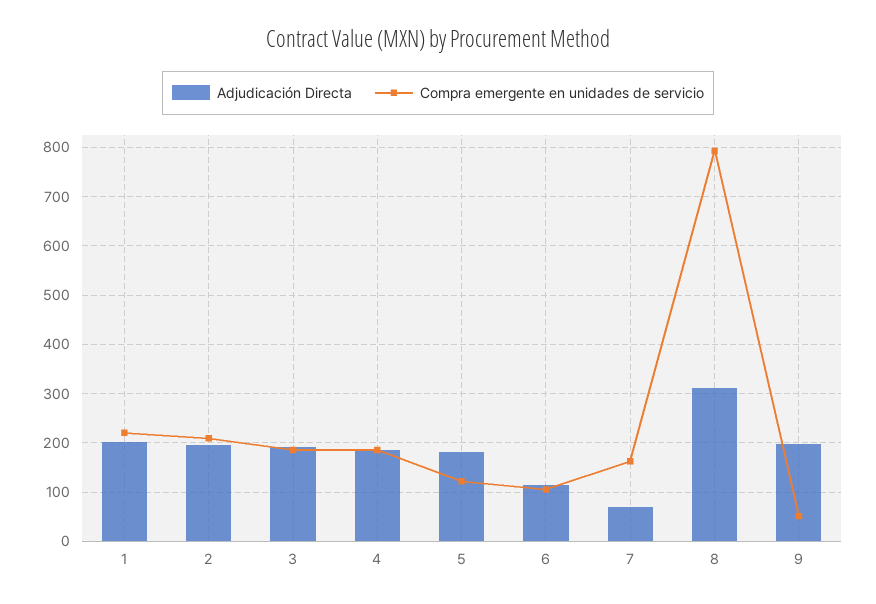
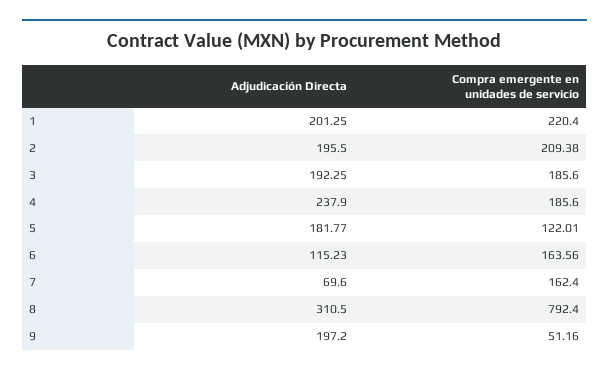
  {
    "Adjudicación Directa": {
      "1": 201.25,
      "2": 195.5,
      "3": 192.25,
-     "4": 180,
+     "4": 237.9,
      "5": 181.77,
      "6": 115.23,
      "7": 69.6,
      "8": 310.5,
      "9": 197.2
    },
    "Compra emergente en unidades de servicio": {
      "1": 220.4,
      "2": 209.38,
      "3": 185.6,
      "4": 185.6,
      "5": 122.01,
-     "6": 100,
+     "6": 163.56,
      "7": 162.4,
      "8": 792.4,
      "9": 51.16
    }
  }

